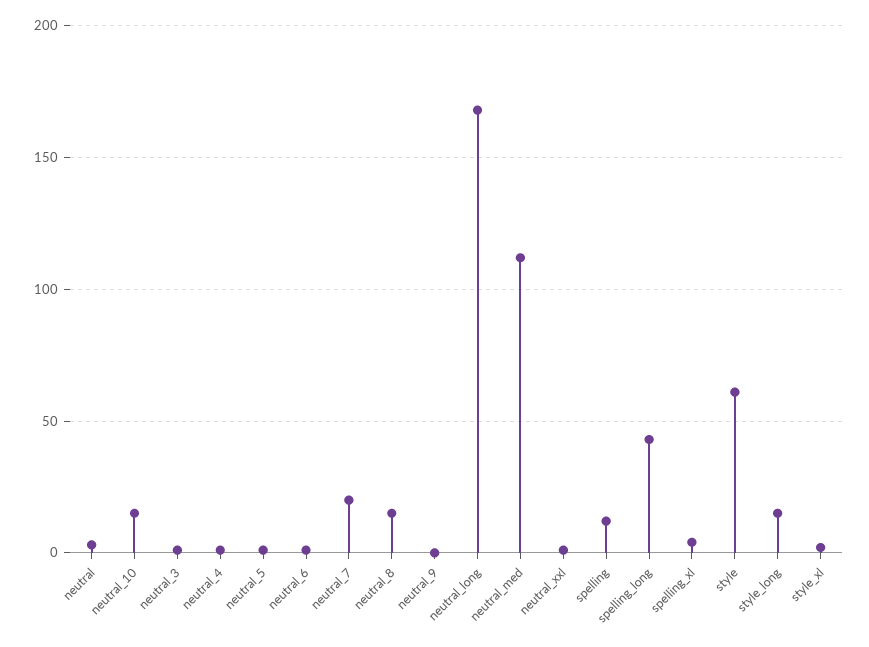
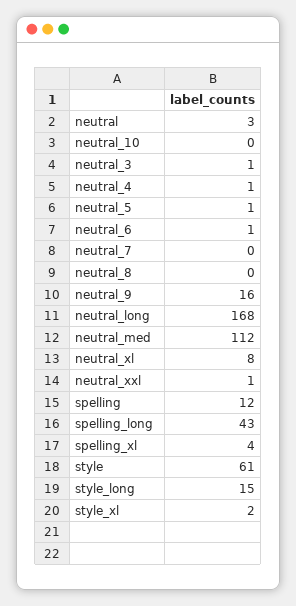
  {
    "neutral": 3,
-   "neutral_10": 15,
+   "neutral_10": 0,
    "neutral_3": 1,
    "neutral_4": 1,
    "neutral_5": 1,
    "neutral_6": 1,
-   "neutral_7": 20,
+   "neutral_7": 0,
-   "neutral_8": 15,
+   "neutral_8": 0,
-   "neutral_9": 0,
+   "neutral_9": 16,
    "neutral_long": 168,
    "neutral_med": 112,
    "neutral_xxl": 1,
    "spelling": 12,
    "spelling_long": 43,
    "spelling_xl": 4,
    "style": 61,
    "style_long": 15,
-   "style_xl": 2
+   "style_xl": 2,
+   "neutral_xl": 8
  }

